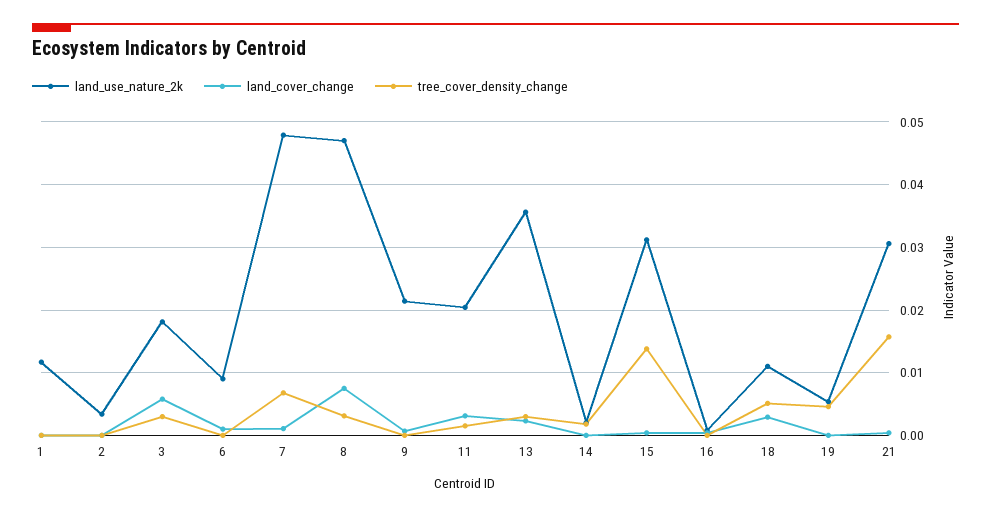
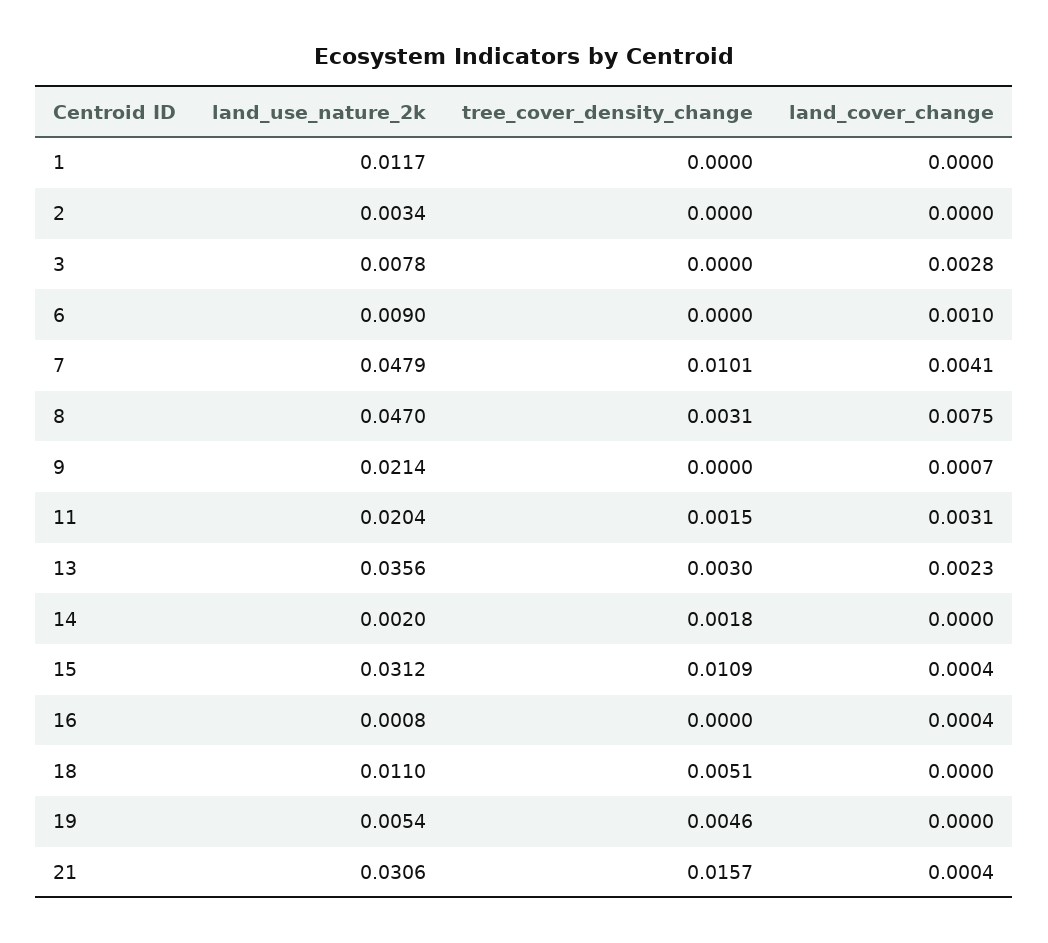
  {
    "land_use_nature_2k": {
      "1": 0.0117,
      "2": 0.0034,
-     "3": 0.018,
+     "3": 0.0078,
      "6": 0.009,
      "7": 0.0479,
      "8": 0.047,
      "9": 0.0214,
      "11": 0.0204,
      "13": 0.0356,
      "14": 0.002,
      "15": 0.0312,
      "16": 0.0008,
      "18": 0.011,
      "19": 0.0054,
      "21": 0.0306
    },
    "land_cover_change": {
      "1": 0,
      "2": 0,
-     "3": 0.006,
+     "3": 0.0028,
      "6": 0.001,
-     "7": 0.001,
+     "7": 0.0041,
      "8": 0.0075,
      "9": 0.0007,
      "11": 0.0031,
      "13": 0.0023,
      "14": 0,
      "15": 0.0004,
      "16": 0.0004,
-     "18": 0.003,
+     "18": 0,
      "19": 0,
      "21": 0.0004
    },
    "tree_cover_density_change": {
      "1": 0,
      "2": 0,
-     "3": 0.003,
+     "3": 0,
      "6": 0,
-     "7": 0.007,
+     "7": 0.0101,
      "8": 0.0031,
      "9": 0,
      "11": 0.0015,
      "13": 0.003,
      "14": 0.0018,
-     "15": 0.014,
+     "15": 0.0109,
      "16": 0,
      "18": 0.0051,
      "19": 0.0046,
      "21": 0.0157
    }
  }

